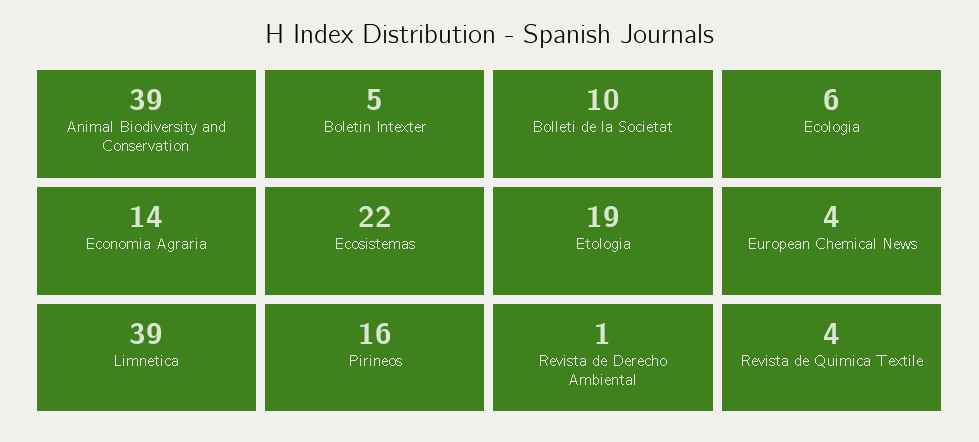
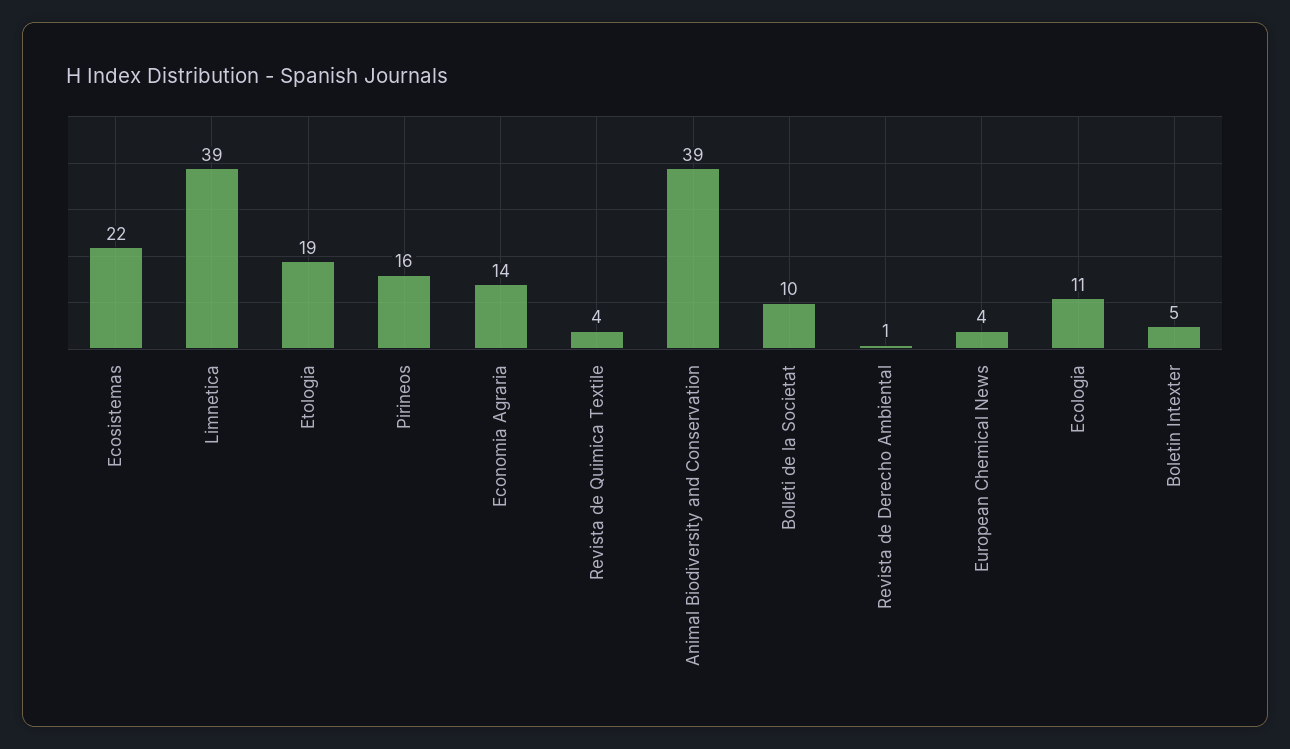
  {
    "Animal Biodiversity and Conservation": 39,
    "Boletin Intexter": 5,
    "Bolleti de la Societat": 10,
-   "Ecologia": 6,
+   "Ecologia": 11,
    "Economia Agraria": 14,
    "Ecosistemas": 22,
    "Etologia": 19,
    "European Chemical News": 4,
    "Limnetica": 39,
    "Pirineos": 16,
    "Revista de Derecho Ambiental": 1,
    "Revista de Quimica Textile": 4
  }

